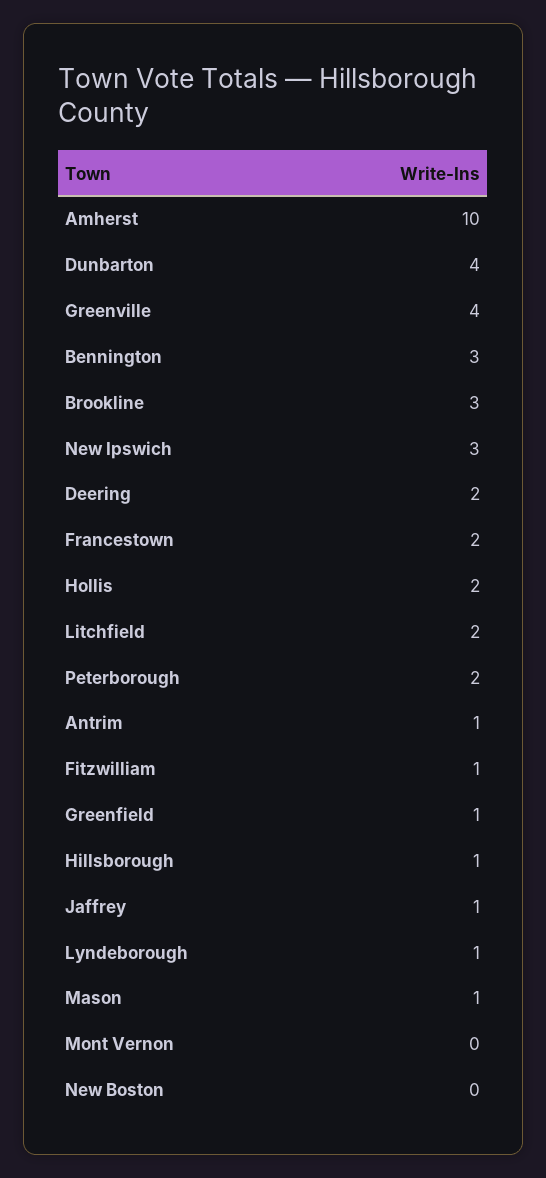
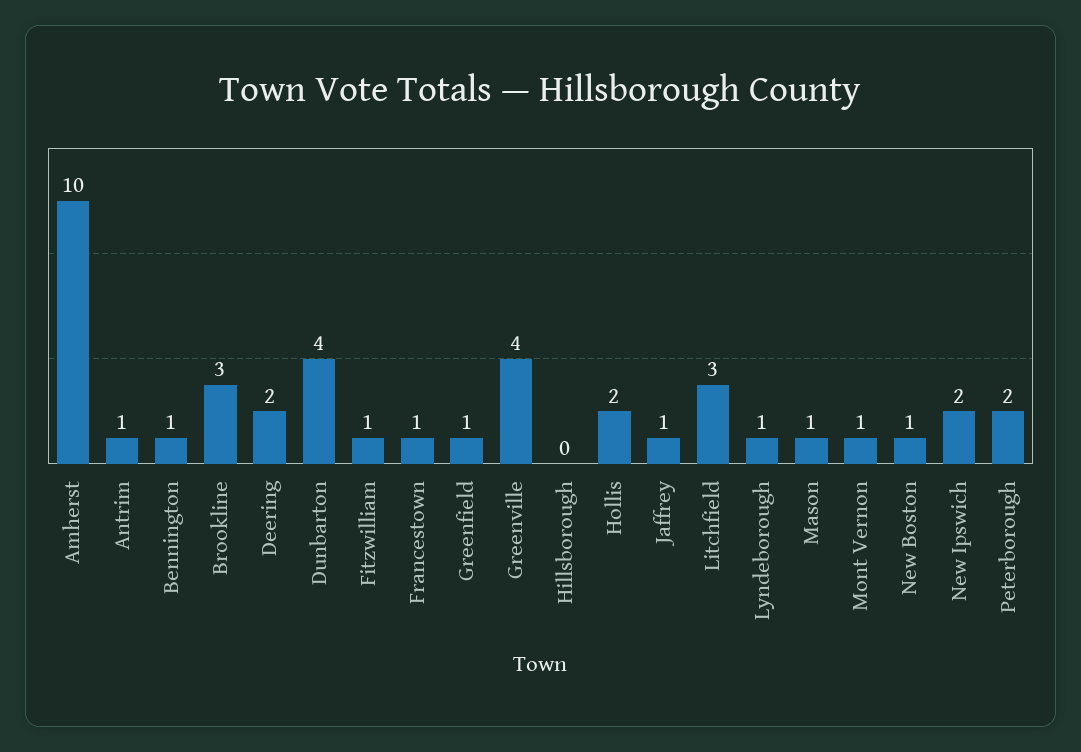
  {
    "Amherst": 10,
    "Dunbarton": 4,
    "Greenville": 4,
-   "Bennington": 3,
+   "Bennington": 1,
    "Brookline": 3,
-   "New Ipswich": 3,
+   "New Ipswich": 2,
    "Deering": 2,
-   "Francestown": 2,
+   "Francestown": 1,
    "Hollis": 2,
-   "Litchfield": 2,
+   "Litchfield": 3,
    "Peterborough": 2,
    "Antrim": 1,
    "Fitzwilliam": 1,
    "Greenfield": 1,
-   "Hillsborough": 1,
+   "Hillsborough": 0,
    "Jaffrey": 1,
    "Lyndeborough": 1,
    "Mason": 1,
-   "Mont Vernon": 0,
+   "Mont Vernon": 1,
-   "New Boston": 0
+   "New Boston": 1
  }

